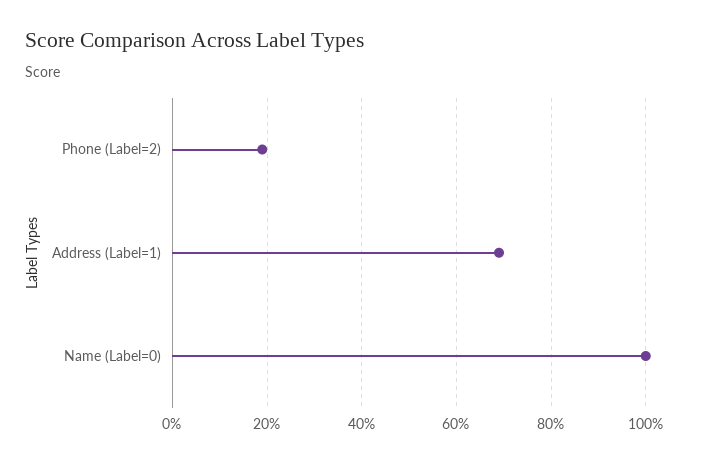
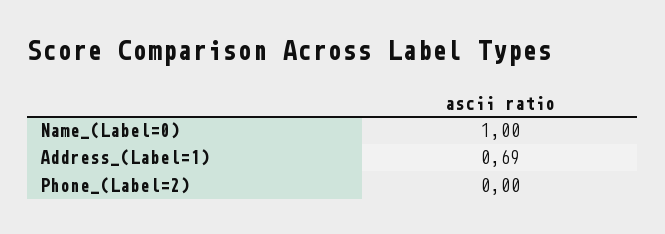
  {
-   "Phone (Label=2)": 0.2,
+   "Phone (Label=2)": 0,
    "Address (Label=1)": 0.69,
    "Name (Label=0)": 1
  }

